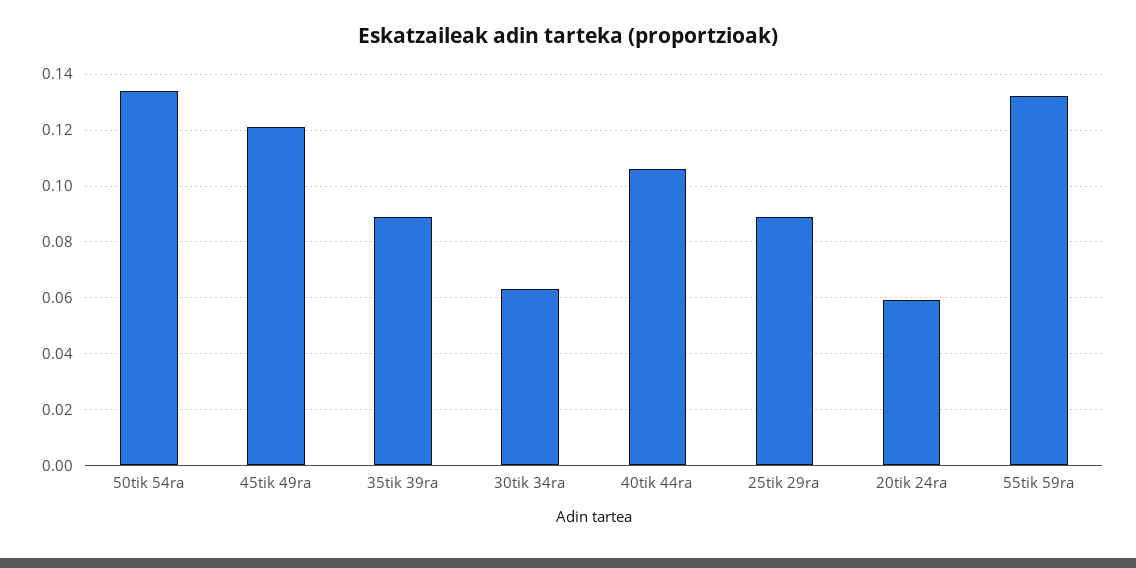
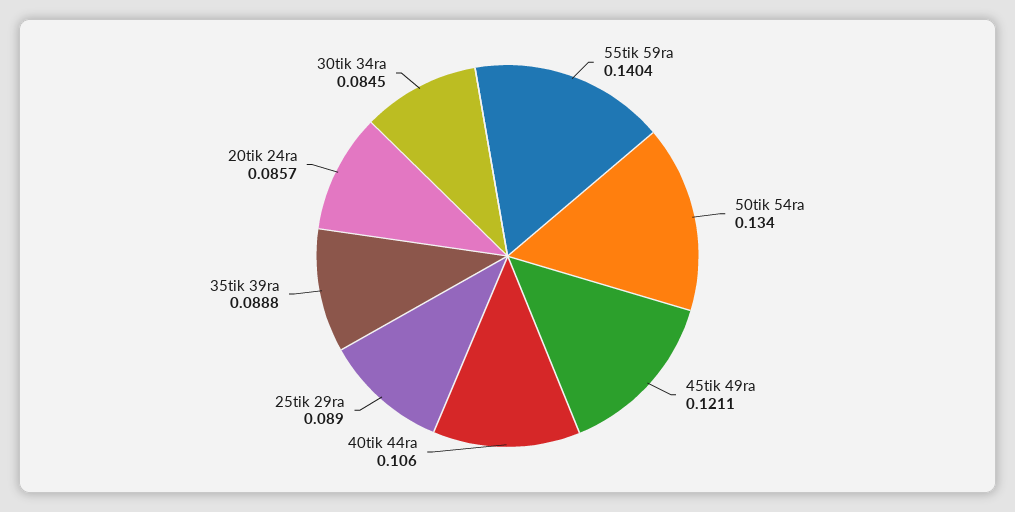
  {
    "50tik 54ra": 0.134,
    "45tik 49ra": 0.1211,
    "35tik 39ra": 0.0888,
-   "30tik 34ra": 0.0625,
+   "30tik 34ra": 0.0845,
    "40tik 44ra": 0.106,
    "25tik 29ra": 0.089,
-   "20tik 24ra": 0.06,
+   "20tik 24ra": 0.0857,
-   "55tik 59ra": 0.1325
+   "55tik 59ra": 0.1404
  }

